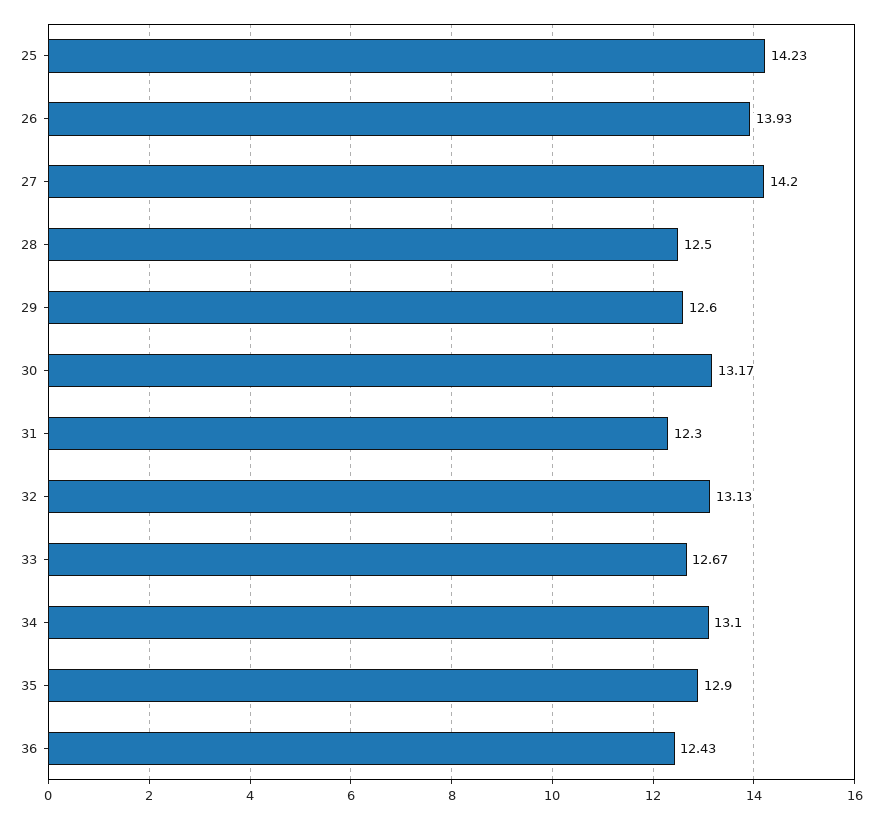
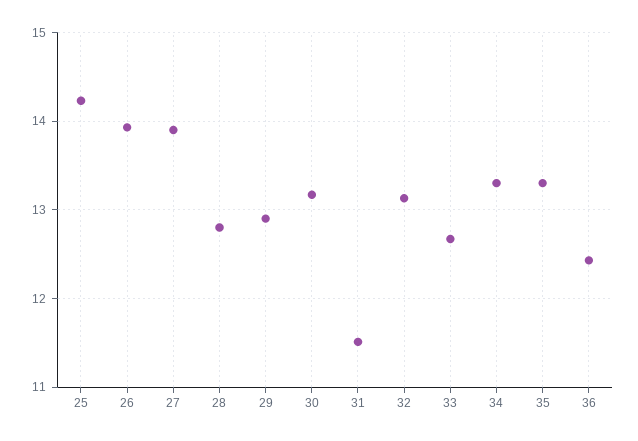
  {
    "25": 14.23,
    "26": 13.93,
-   "27": 14.2,
+   "27": 13.9,
-   "28": 12.5,
+   "28": 12.8,
-   "29": 12.6,
+   "29": 12.9,
    "30": 13.17,
-   "31": 12.3,
+   "31": 11.5,
    "32": 13.13,
    "33": 12.67,
-   "34": 13.1,
+   "34": 13.3,
-   "35": 12.9,
+   "35": 13.3,
    "36": 12.43
  }

